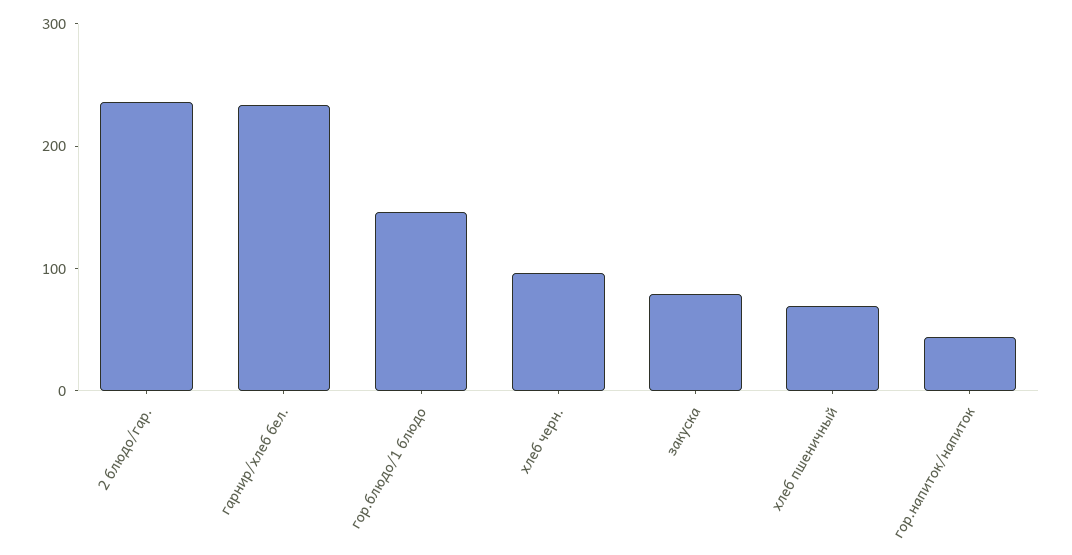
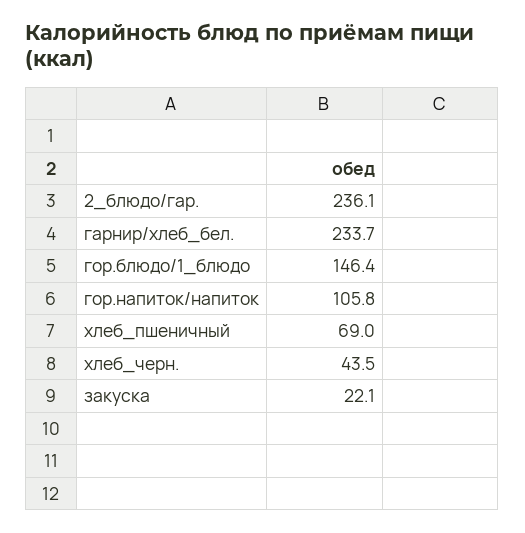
  {
    "2 блюдо/гар.": 236.1,
    "гарнир/хлеб бел.": 233.7,
    "гор.блюдо/1 блюдо": 146.4,
-   "хлеб черн.": 100,
+   "хлеб черн.": 43.5,
-   "закуска": 80,
+   "закуска": 22.1,
    "хлеб пшеничный": 69,
-   "гор.напиток/напиток": 40
+   "гор.напиток/напиток": 105.8
  }

